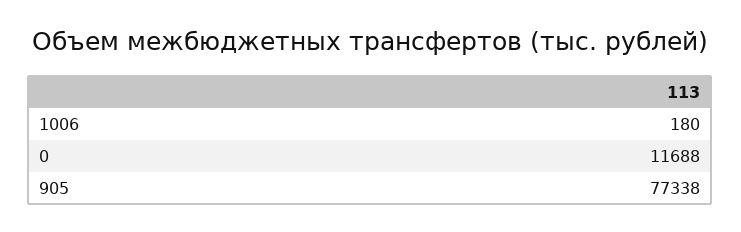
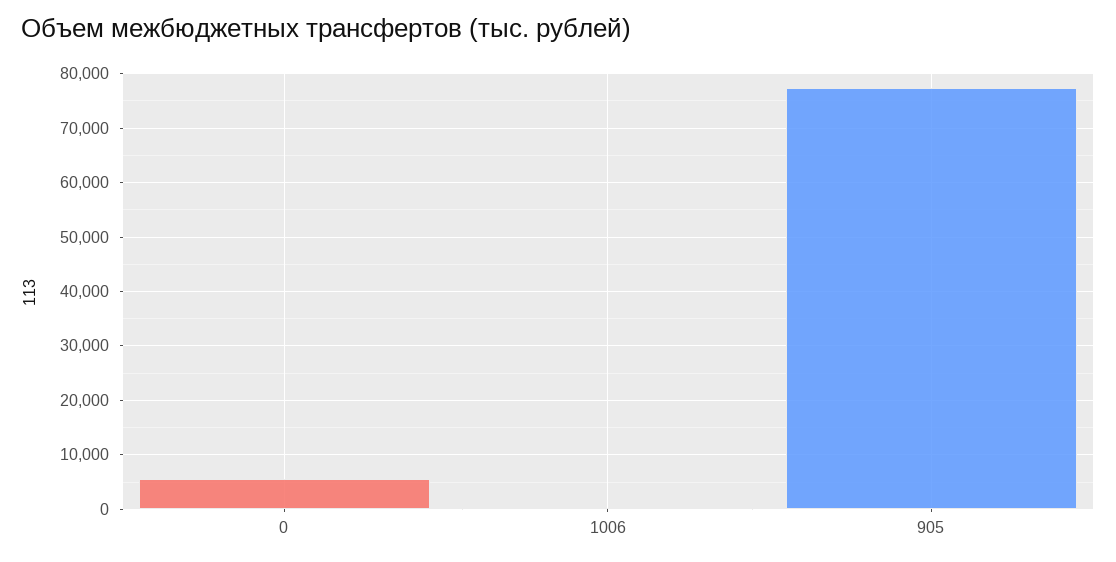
  {
    "1006": 180,
-   "0": 11688,
+   "0": 6000,
    "905": 77338
  }

